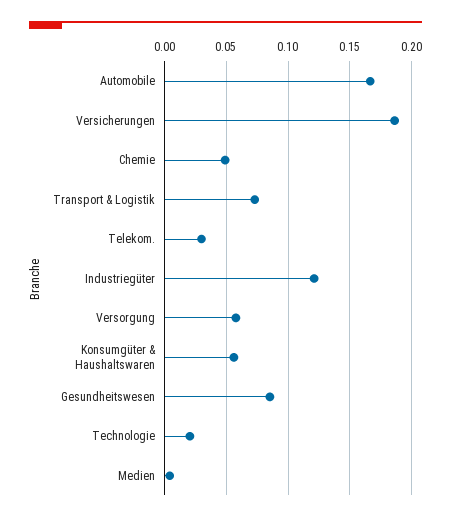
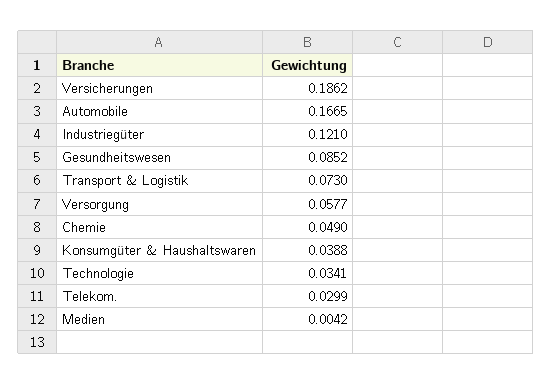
  {
    "Automobile": 0.1665,
    "Versicherungen": 0.1862,
    "Chemie": 0.049,
    "Transport & Logistik": 0.073,
    "Telekom.": 0.0299,
    "Industriegüter": 0.121,
    "Versorgung": 0.0577,
-   "Konsumgüter & Haushaltswaren": 0.055,
+   "Konsumgüter & Haushaltswaren": 0.0388,
    "Gesundheitswesen": 0.0852,
-   "Technologie": 0.02,
+   "Technologie": 0.0341,
    "Medien": 0.0042
  }

